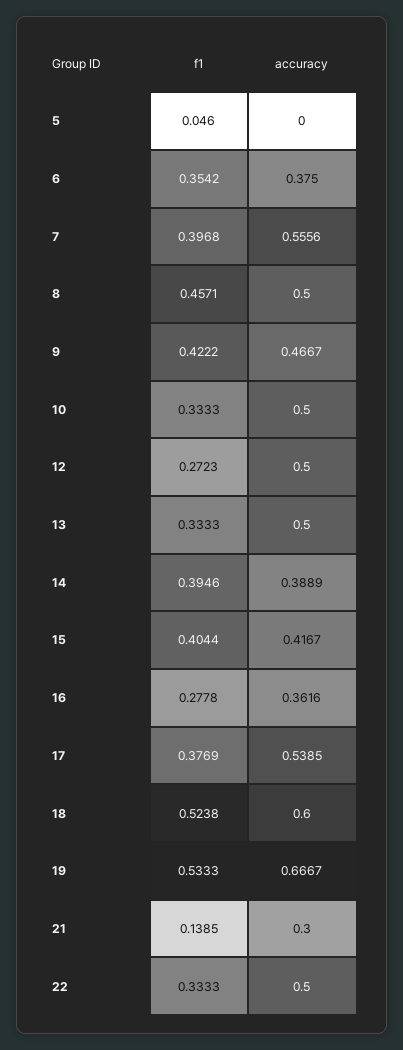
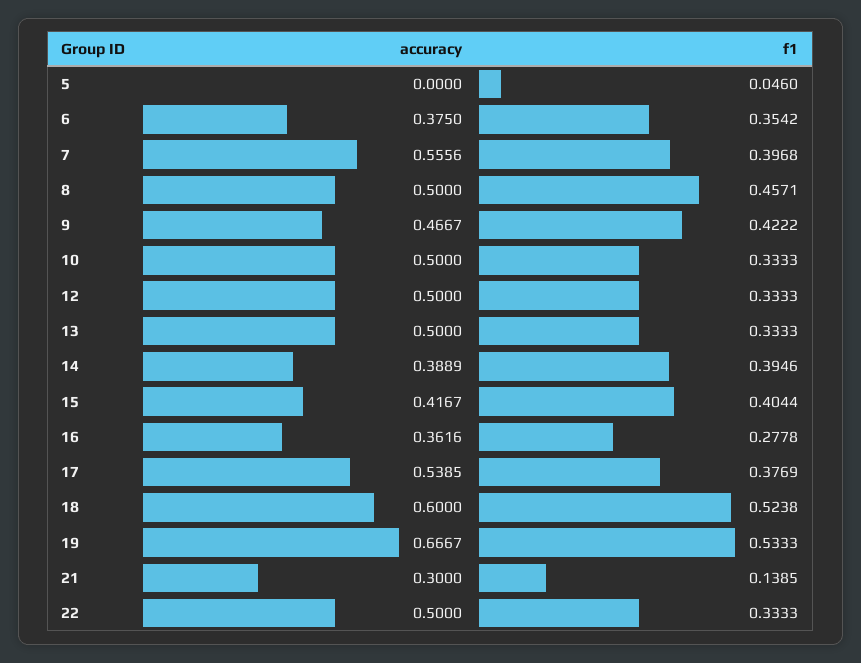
  {
    "f1": {
      "5": 0.046,
      "6": 0.3542,
      "7": 0.3968,
      "8": 0.4571,
      "9": 0.4222,
      "10": 0.3333,
-     "12": 0.2723,
+     "12": 0.3333,
      "13": 0.3333,
      "14": 0.3946,
      "15": 0.4044,
      "16": 0.2778,
      "17": 0.3769,
      "18": 0.5238,
      "19": 0.5333,
      "21": 0.1385,
      "22": 0.3333
    },
    "accuracy": {
      "5": 0,
      "6": 0.375,
      "7": 0.5556,
      "8": 0.5,
      "9": 0.4667,
      "10": 0.5,
      "12": 0.5,
      "13": 0.5,
      "14": 0.3889,
      "15": 0.4167,
      "16": 0.3616,
      "17": 0.5385,
      "18": 0.6,
      "19": 0.6667,
      "21": 0.3,
      "22": 0.5
    }
  }

